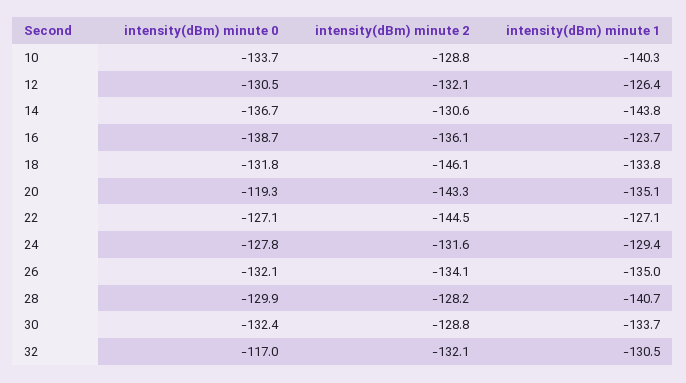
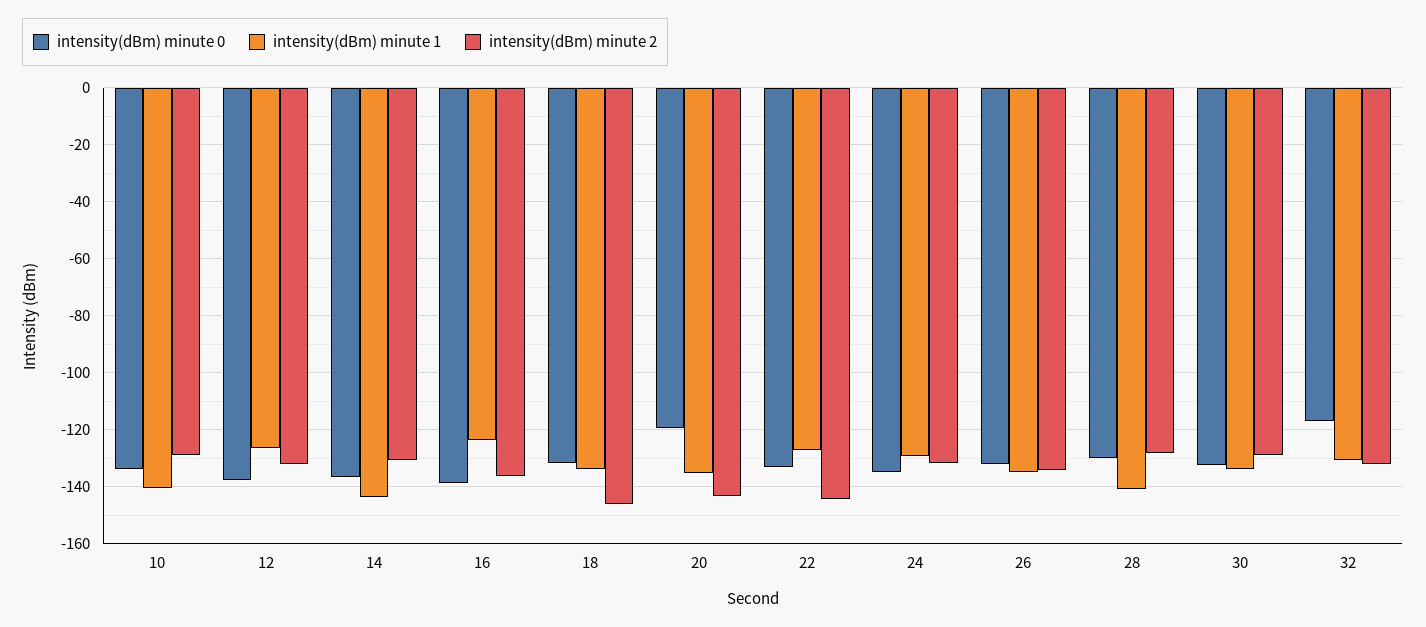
  {
    "intensity(dBm) minute 0": {
      "10": -133.7,
-     "12": -130.5,
+     "12": -137.5,
      "14": -136.7,
      "16": -138.7,
      "18": -131.8,
      "20": -119.3,
-     "22": -127.1,
+     "22": -132.5,
-     "24": -127.8,
+     "24": -135,
      "26": -132.1,
      "28": -129.9,
      "30": -132.4,
      "32": -117
    },
    "intensity(dBm) minute 2": {
      "10": -128.8,
      "12": -132.1,
      "14": -130.6,
      "16": -136.1,
      "18": -146.1,
      "20": -143.3,
      "22": -144.5,
      "24": -131.6,
      "26": -134.1,
      "28": -128.2,
      "30": -128.8,
      "32": -132.1
    },
    "intensity(dBm) minute 1": {
      "10": -140.3,
      "12": -126.4,
      "14": -143.8,
      "16": -123.7,
      "18": -133.8,
      "20": -135.1,
      "22": -127.1,
      "24": -129.4,
      "26": -135,
      "28": -140.7,
      "30": -133.7,
      "32": -130.5
    }
  }

